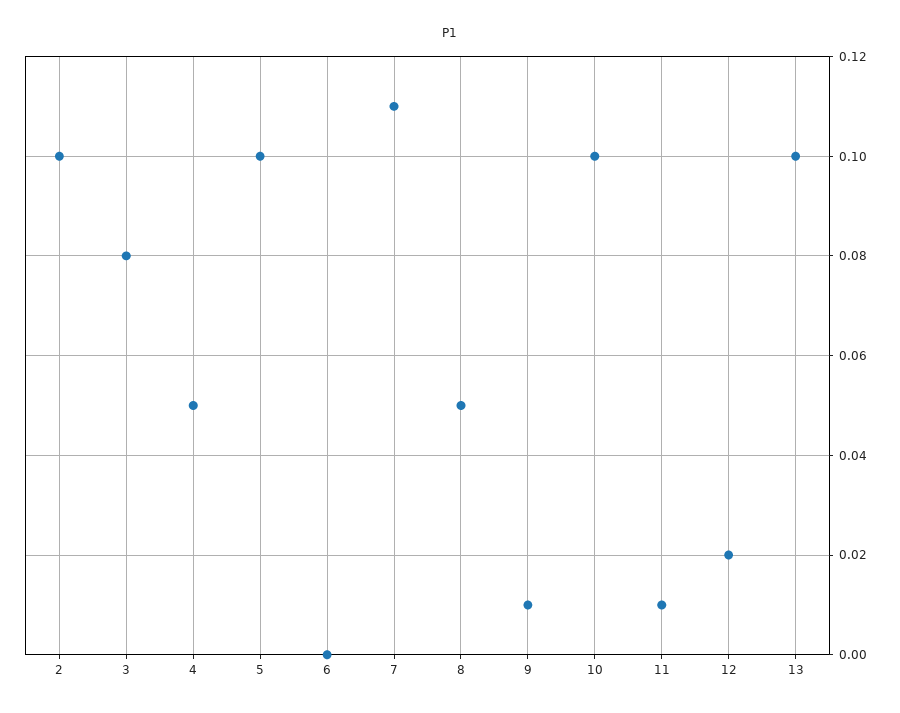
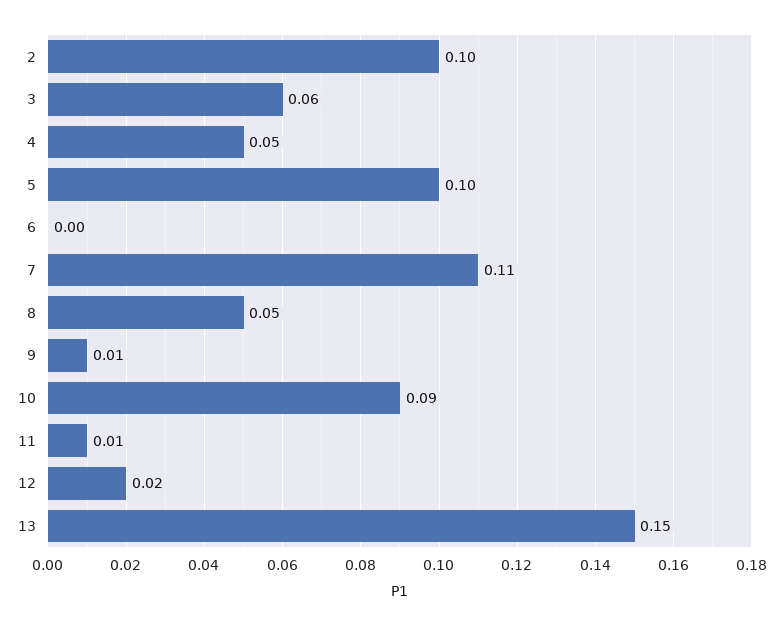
  {
    "2": 0.1,
-   "3": 0.08,
+   "3": 0.06,
    "4": 0.05,
    "5": 0.1,
    "6": 0,
    "7": 0.11,
    "8": 0.05,
    "9": 0.01,
-   "10": 0.1,
+   "10": 0.09,
    "11": 0.01,
    "12": 0.02,
-   "13": 0.1
+   "13": 0.15
  }

